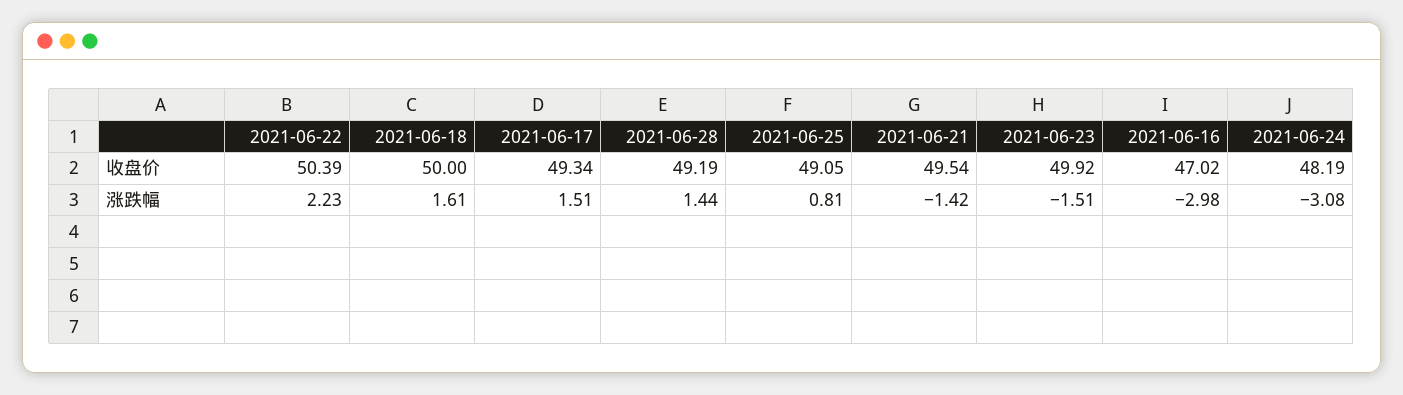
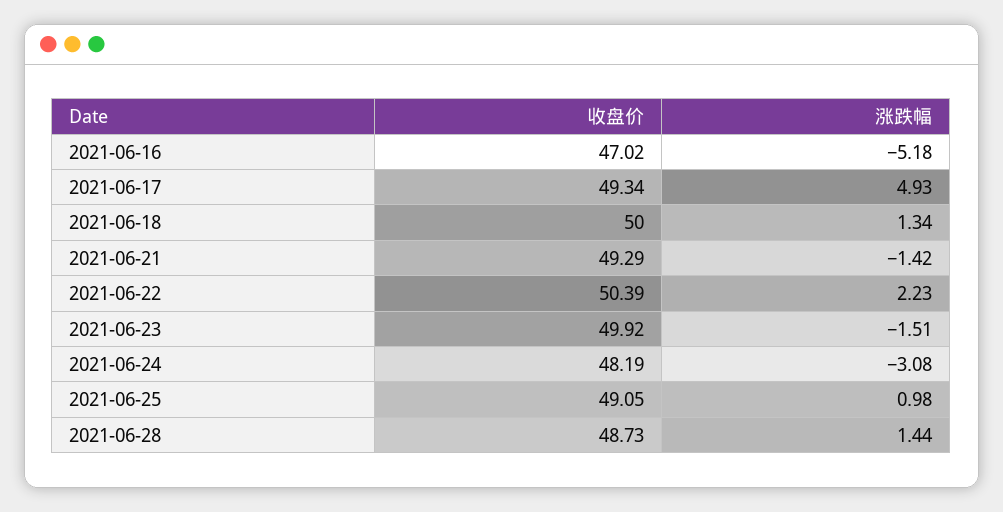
  {
    "2021-06-22": {
      "收盘价": 50.39,
      "涨跌幅": 2.23
    },
    "2021-06-18": {
      "收盘价": 50,
-     "涨跌幅": 1.61
+     "涨跌幅": 1.34
    },
    "2021-06-17": {
      "收盘价": 49.34,
-     "涨跌幅": 1.51
+     "涨跌幅": 4.93
    },
    "2021-06-28": {
-     "收盘价": 49.19,
+     "收盘价": 48.73,
      "涨跌幅": 1.44
    },
    "2021-06-25": {
      "收盘价": 49.05,
-     "涨跌幅": 0.81
+     "涨跌幅": 0.98
    },
    "2021-06-21": {
-     "收盘价": 49.54,
+     "收盘价": 49.29,
      "涨跌幅": -1.42
    },
    "2021-06-23": {
      "收盘价": 49.92,
      "涨跌幅": -1.51
    },
    "2021-06-16": {
      "收盘价": 47.02,
-     "涨跌幅": -2.98
+     "涨跌幅": -5.18
    },
    "2021-06-24": {
      "收盘价": 48.19,
      "涨跌幅": -3.08
    }
  }

